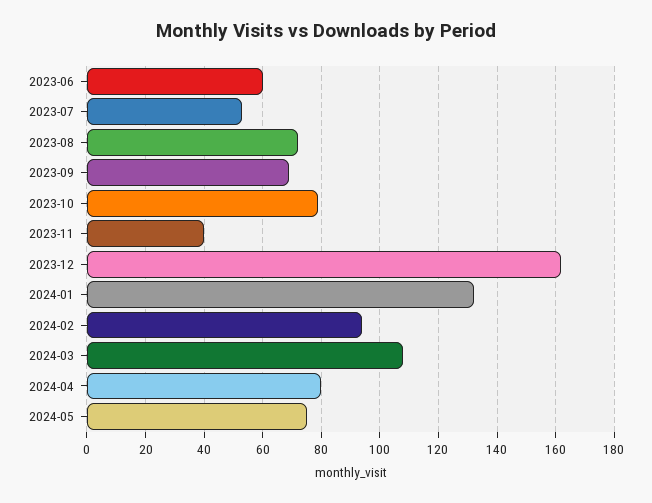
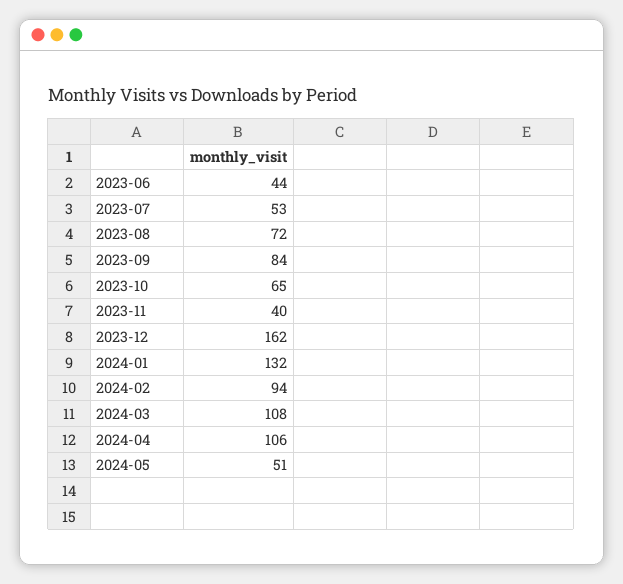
  {
-   "2023-06": 60,
+   "2023-06": 44,
    "2023-07": 53,
    "2023-08": 72,
-   "2023-09": 70,
+   "2023-09": 84,
-   "2023-10": 80,
+   "2023-10": 65,
    "2023-11": 40,
    "2023-12": 162,
    "2024-01": 132,
    "2024-02": 94,
    "2024-03": 108,
-   "2024-04": 80,
+   "2024-04": 106,
-   "2024-05": 75
+   "2024-05": 51
  }

